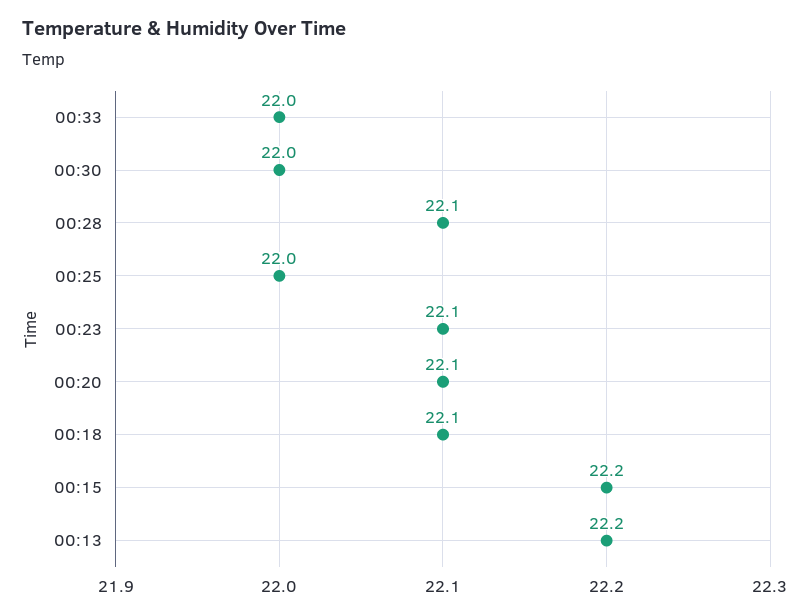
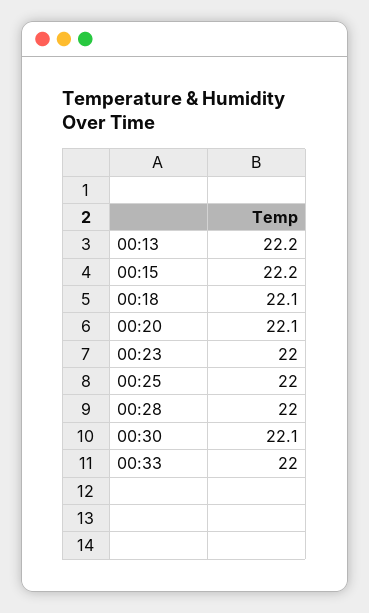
  {
    "00:33": 22,
-   "00:30": 22,
+   "00:30": 22.1,
-   "00:28": 22.1,
+   "00:28": 22,
    "00:25": 22,
-   "00:23": 22.1,
+   "00:23": 22,
    "00:20": 22.1,
    "00:18": 22.1,
    "00:15": 22.2,
    "00:13": 22.2
  }

